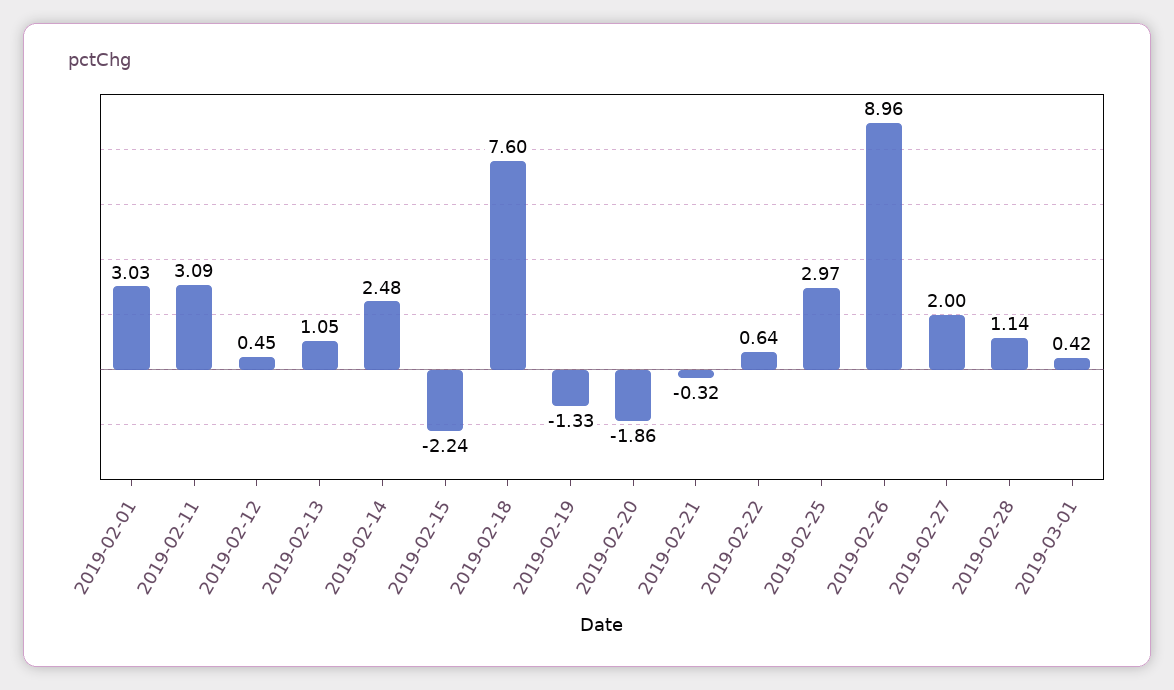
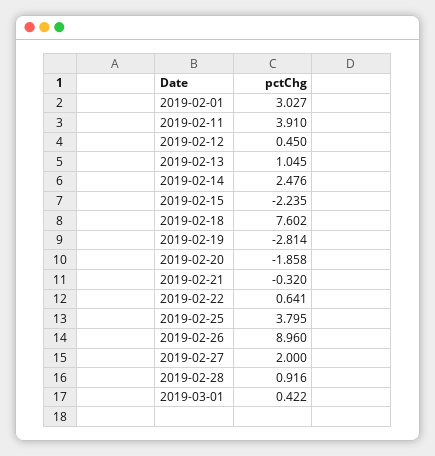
  {
    "2019-02-01": 3.027,
-   "2019-02-11": 3.09,
+   "2019-02-11": 3.91,
    "2019-02-12": 0.45,
    "2019-02-13": 1.045,
    "2019-02-14": 2.476,
    "2019-02-15": -2.235,
    "2019-02-18": 7.602,
-   "2019-02-19": -1.33,
+   "2019-02-19": -2.814,
    "2019-02-20": -1.858,
    "2019-02-21": -0.32,
    "2019-02-22": 0.641,
-   "2019-02-25": 2.97,
+   "2019-02-25": 3.795,
    "2019-02-26": 8.96,
    "2019-02-27": 2,
-   "2019-02-28": 1.14,
+   "2019-02-28": 0.916,
    "2019-03-01": 0.422
  }

